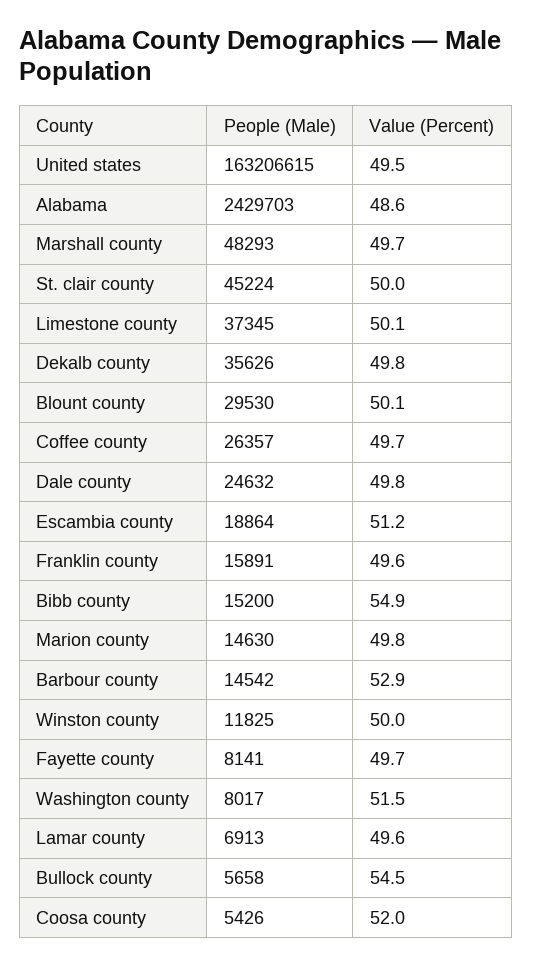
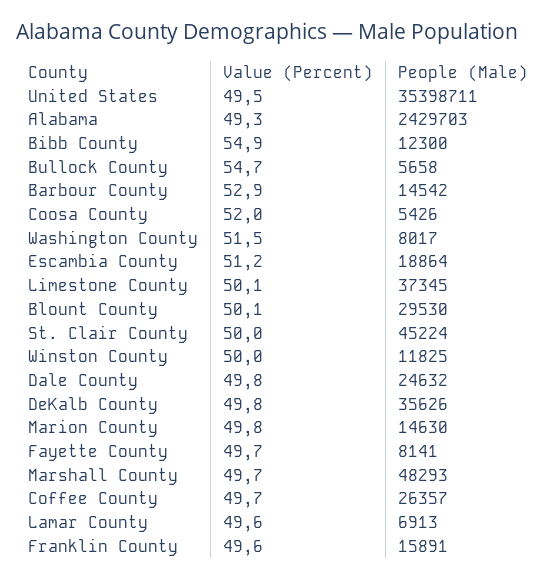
  {
    "People (Male)": {
-     "United states": 163206615,
+     "United states": 35398711,
      "Alabama": 2429703,
      "Marshall county": 48293,
      "St. clair county": 45224,
      "Limestone county": 37345,
      "Dekalb county": 35626,
      "Blount county": 29530,
      "Coffee county": 26357,
      "Dale county": 24632,
      "Escambia county": 18864,
      "Franklin county": 15891,
-     "Bibb county": 15200,
+     "Bibb county": 12300,
      "Marion county": 14630,
      "Barbour county": 14542,
      "Winston county": 11825,
      "Fayette county": 8141,
      "Washington county": 8017,
      "Lamar county": 6913,
      "Bullock county": 5658,
      "Coosa county": 5426
    },
    "Value (Percent)": {
      "United states": 49.5,
-     "Alabama": 48.6,
+     "Alabama": 49.3,
      "Marshall county": 49.7,
      "St. clair county": 50,
      "Limestone county": 50.1,
      "Dekalb county": 49.8,
      "Blount county": 50.1,
      "Coffee county": 49.7,
      "Dale county": 49.8,
      "Escambia county": 51.2,
      "Franklin county": 49.6,
      "Bibb county": 54.9,
      "Marion county": 49.8,
      "Barbour county": 52.9,
      "Winston county": 50,
      "Fayette county": 49.7,
      "Washington county": 51.5,
      "Lamar county": 49.6,
-     "Bullock county": 54.5,
+     "Bullock county": 54.7,
      "Coosa county": 52
    }
  }

